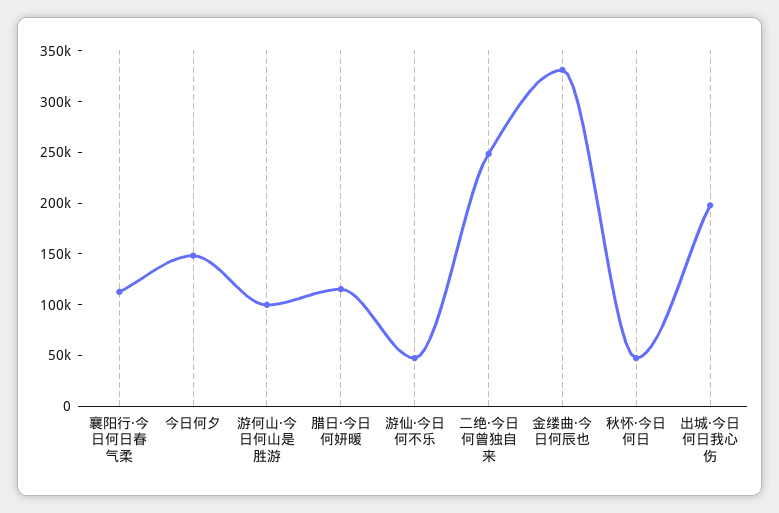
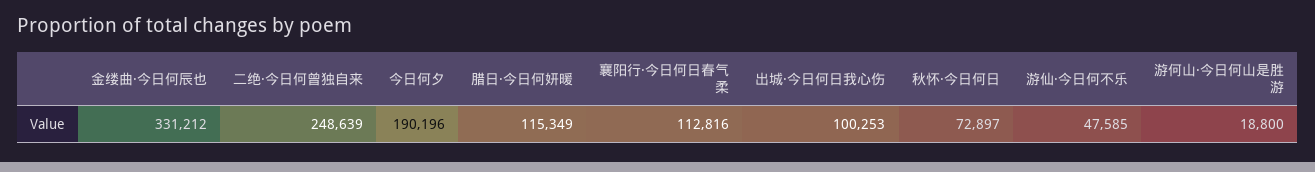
  {
    "襄阳行·今日何日春气柔": 112816,
-   "今日何夕": 150000,
+   "今日何夕": 190196,
-   "游何山·今日何山是胜游": 100000,
+   "游何山·今日何山是胜游": 18800,
    "腊日·今日何妍暖": 115349,
    "游仙·今日何不乐": 47585,
    "二绝·今日何曾独自来": 248639,
    "金缕曲·今日何辰也": 331212,
-   "秋怀·今日何日": 50000,
+   "秋怀·今日何日": 72897,
-   "出城·今日何日我心伤": 200000
+   "出城·今日何日我心伤": 100253
  }

